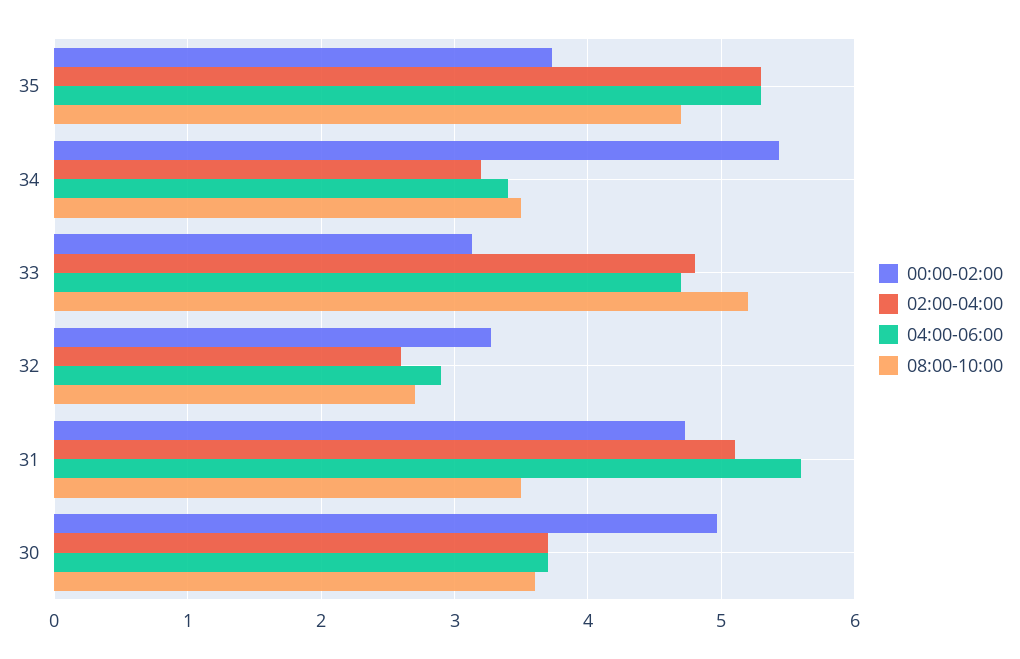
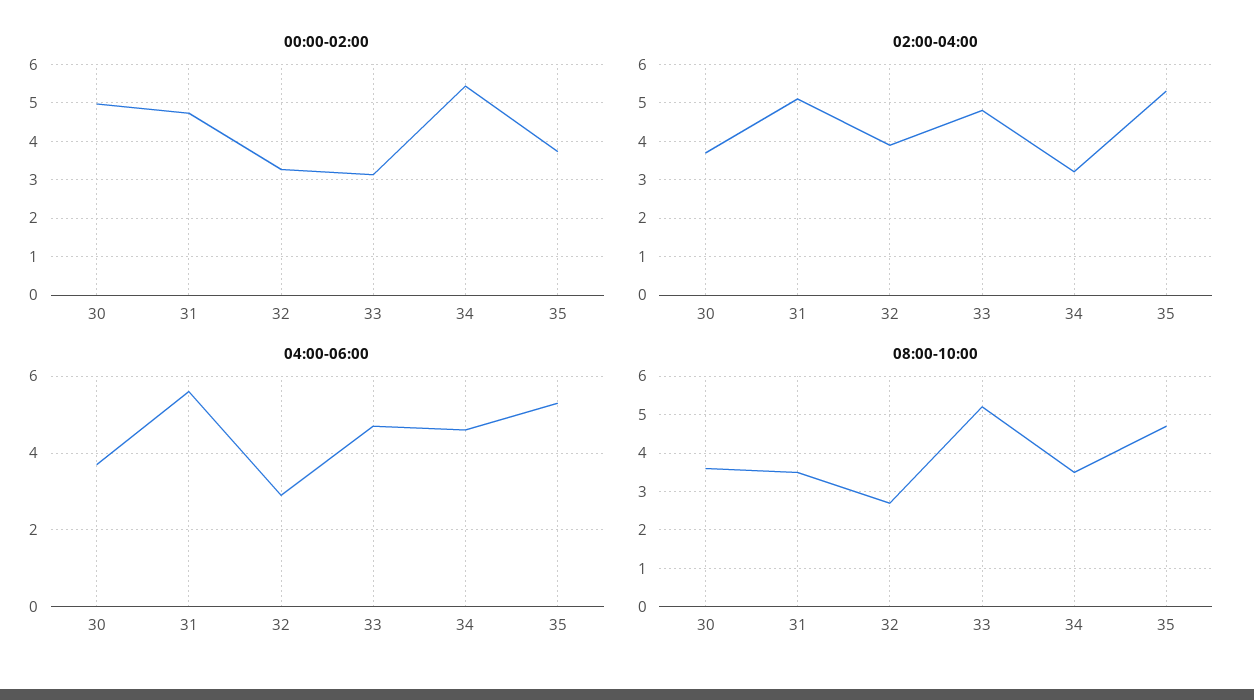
  {
    "00:00-02:00": {
      "35": 3.7,
      "34": 5.4,
      "33": 3.1,
      "32": 3.3,
      "31": 4.7,
      "30": 5
    },
    "02:00-04:00": {
      "35": 5.3,
      "34": 3.2,
      "33": 4.8,
-     "32": 2.6,
+     "32": 4,
      "31": 5.1,
      "30": 3.7
    },
    "04:00-06:00": {
      "35": 5.3,
-     "34": 3.4,
+     "34": 4.5,
      "33": 4.7,
      "32": 2.9,
      "31": 5.6,
      "30": 3.7
    },
    "08:00-10:00": {
      "35": 4.7,
      "34": 3.5,
      "33": 5.2,
      "32": 2.7,
      "31": 3.5,
      "30": 3.6
    }
  }

